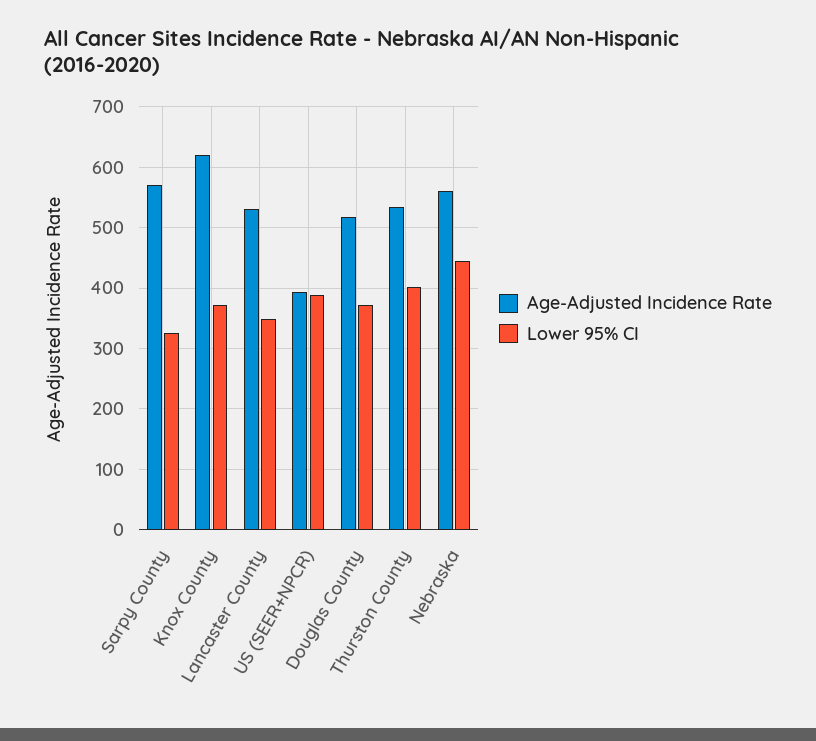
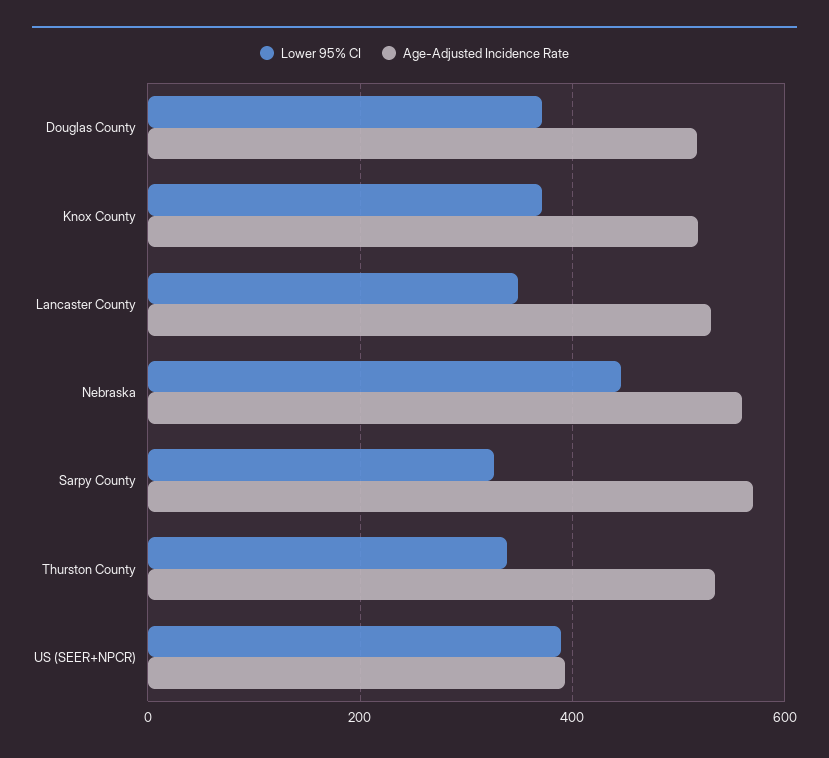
  {
    "Age-Adjusted Incidence Rate": {
      "Sarpy County": 570,
-     "Knox County": 620,
+     "Knox County": 520,
      "Lancaster County": 530,
      "US (SEER+NPCR)": 390,
      "Douglas County": 520,
      "Thurston County": 530,
      "Nebraska": 560
    },
    "Lower 95% CI": {
      "Sarpy County": 330,
      "Knox County": 370,
      "Lancaster County": 350,
      "US (SEER+NPCR)": 390,
      "Douglas County": 370,
-     "Thurston County": 400,
+     "Thurston County": 340,
      "Nebraska": 450
    }
  }

